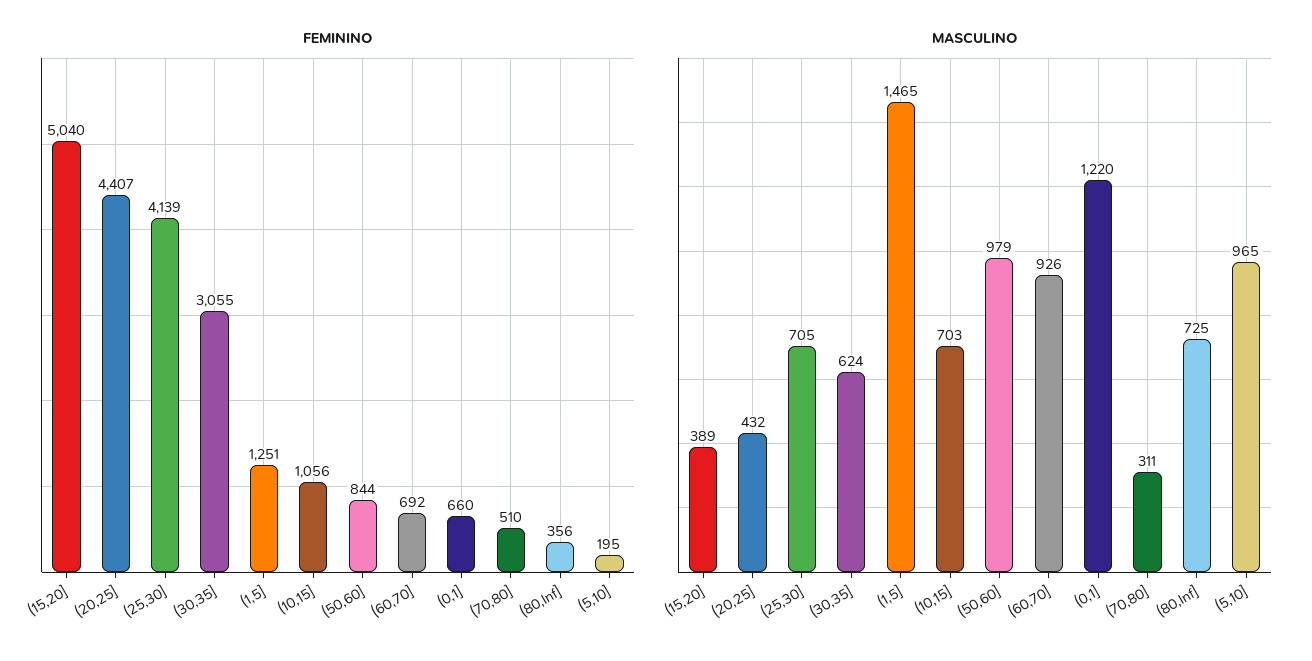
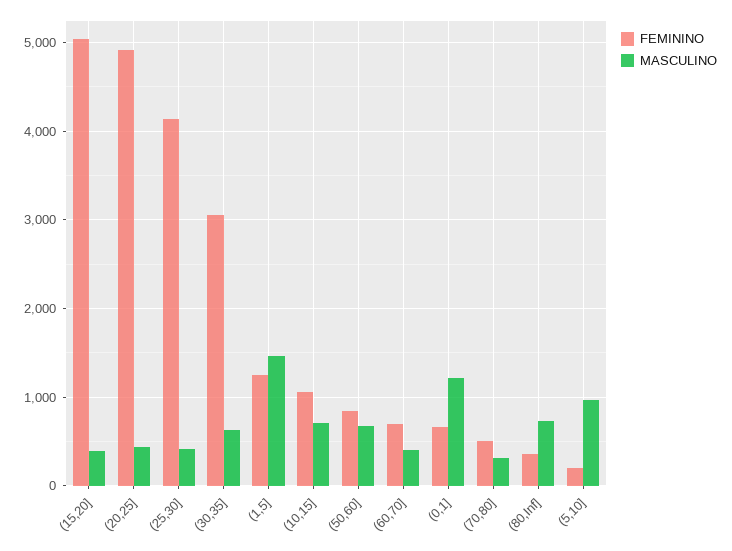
  {
    "FEMININO": {
      "(15,20]": 5040,
-     "(20,25]": 4407,
+     "(20,25]": 4900,
      "(25,30]": 4139,
      "(30,35]": 3055,
      "(1,5]": 1251,
      "(10,15]": 1056,
      "(50,60]": 844,
      "(60,70]": 692,
      "(0,1]": 660,
      "(70,80]": 510,
      "(80,Inf]": 356,
      "(5,10]": 195
    },
    "MASCULINO": {
      "(15,20]": 389,
      "(20,25]": 432,
-     "(25,30]": 705,
+     "(25,30]": 400,
      "(30,35]": 624,
      "(1,5]": 1465,
      "(10,15]": 703,
-     "(50,60]": 979,
+     "(50,60]": 700,
-     "(60,70]": 926,
+     "(60,70]": 400,
      "(0,1]": 1220,
      "(70,80]": 311,
      "(80,Inf]": 725,
      "(5,10]": 965
    }
  }

